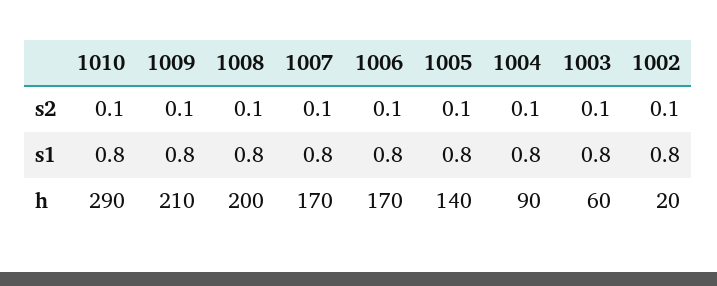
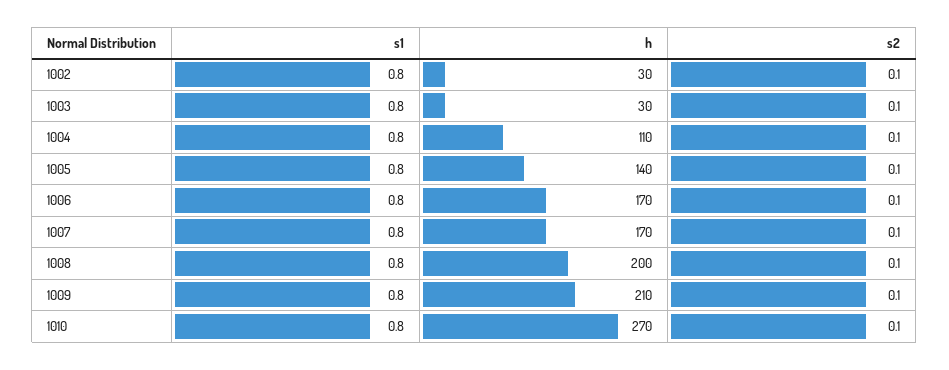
  {
    "1010": {
      "s2": 0.1,
      "s1": 0.8,
-     "h": 290
+     "h": 270
    },
    "1009": {
      "s2": 0.1,
      "s1": 0.8,
      "h": 210
    },
    "1008": {
      "s2": 0.1,
      "s1": 0.8,
      "h": 200
    },
    "1007": {
      "s2": 0.1,
      "s1": 0.8,
      "h": 170
    },
    "1006": {
      "s2": 0.1,
      "s1": 0.8,
      "h": 170
    },
    "1005": {
      "s2": 0.1,
      "s1": 0.8,
      "h": 140
    },
    "1004": {
      "s2": 0.1,
      "s1": 0.8,
-     "h": 90
+     "h": 110
    },
    "1003": {
      "s2": 0.1,
      "s1": 0.8,
-     "h": 60
+     "h": 30
    },
    "1002": {
      "s2": 0.1,
      "s1": 0.8,
-     "h": 20
+     "h": 30
    }
  }

